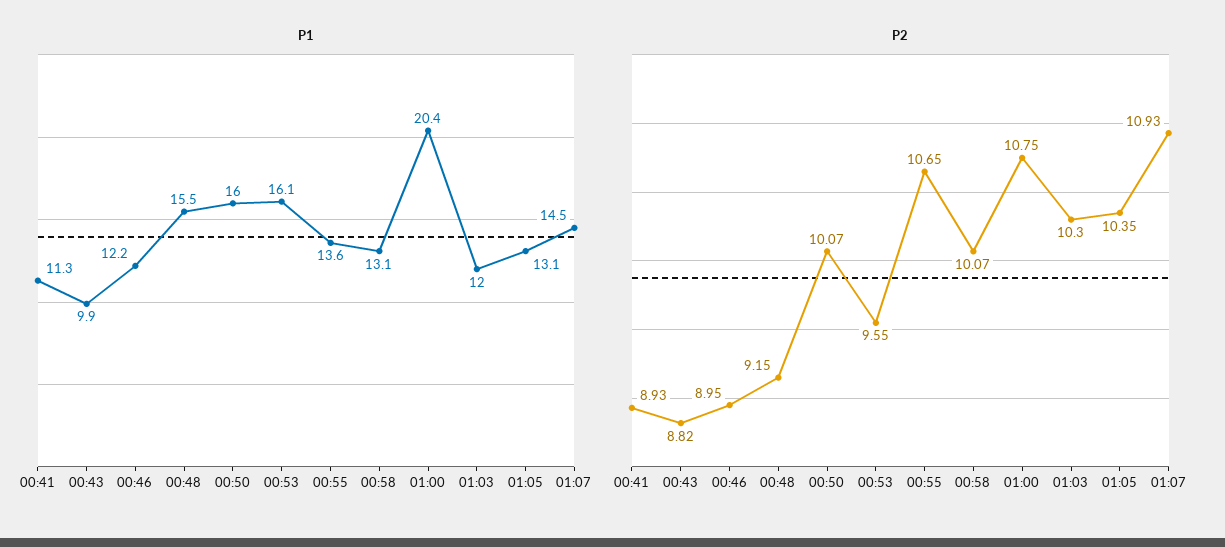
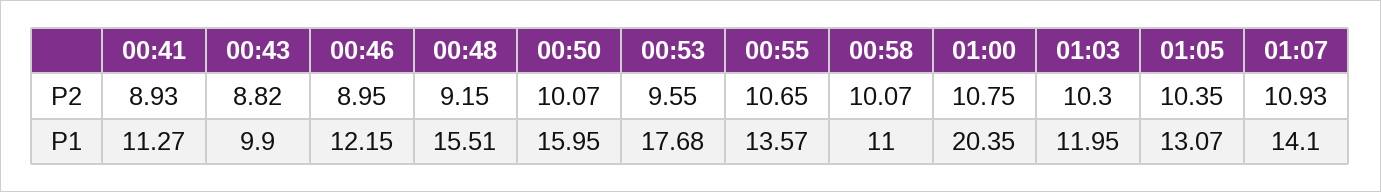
  {
    "P1": {
      "00:41": 11.27,
      "00:43": 9.9,
      "00:46": 12.15,
      "00:48": 15.51,
      "00:50": 15.95,
-     "00:53": 16.1,
+     "00:53": 17.68,
      "00:55": 13.57,
-     "00:58": 13.1,
+     "00:58": 11,
      "01:00": 20.35,
      "01:03": 11.95,
      "01:05": 13.07,
-     "01:07": 14.5
+     "01:07": 14.1
    },
    "P2": {
      "00:41": 8.93,
      "00:43": 8.82,
      "00:46": 8.95,
      "00:48": 9.15,
      "00:50": 10.07,
      "00:53": 9.55,
      "00:55": 10.65,
      "00:58": 10.07,
      "01:00": 10.75,
      "01:03": 10.3,
      "01:05": 10.35,
      "01:07": 10.93
    }
  }

